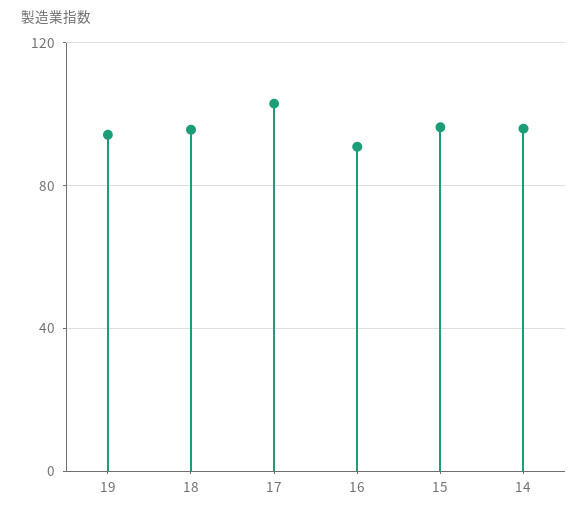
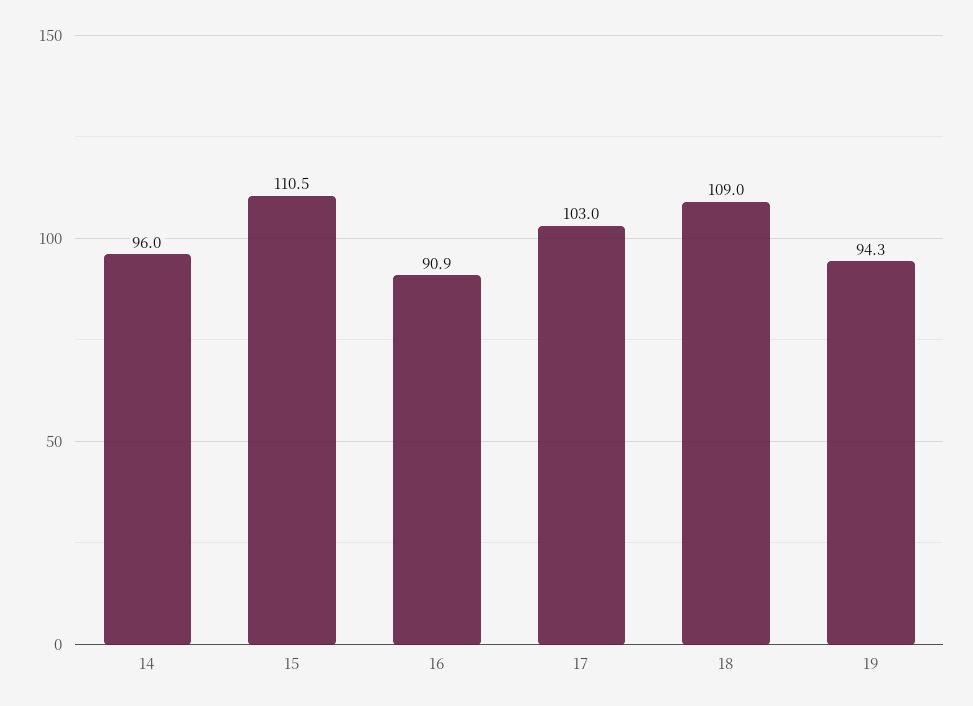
  {
    "19": 94.3,
-   "18": 95,
+   "18": 109,
    "17": 103,
    "16": 90.9,
-   "15": 95,
+   "15": 110.5,
    "14": 96
  }

